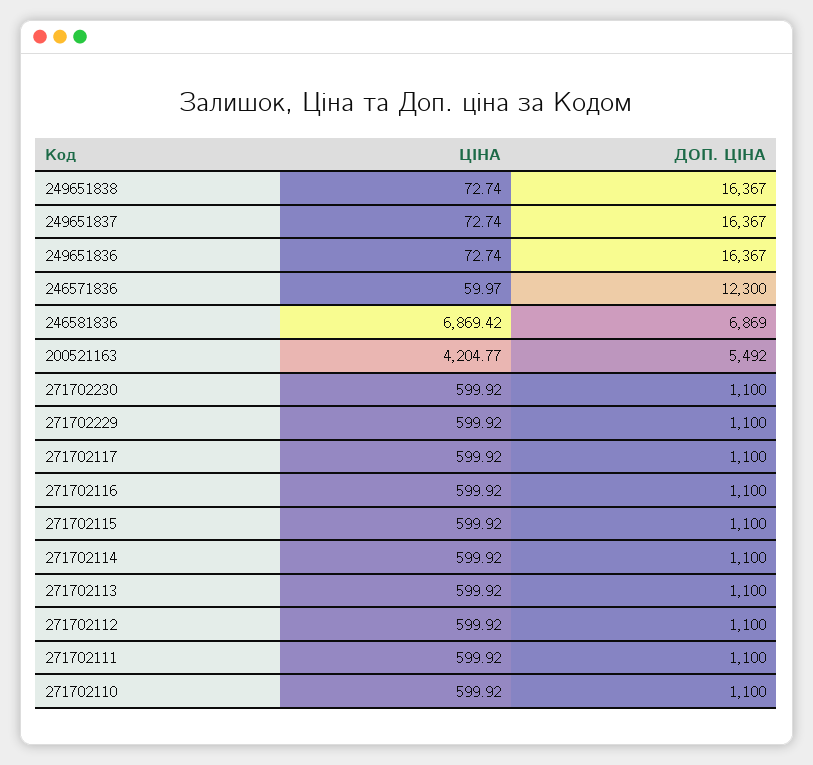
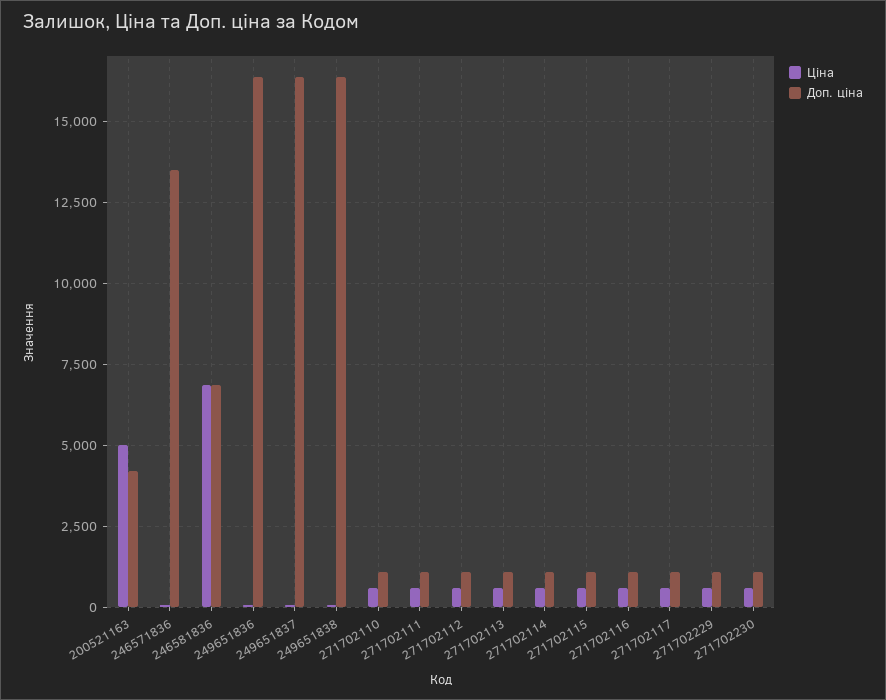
  {
    "ЦІНА": {
      "249651838": 72.74,
      "249651837": 72.74,
      "249651836": 72.74,
      "246571836": 59.97,
      "246581836": 6869.42,
-     "200521163": 4204.77,
+     "200521163": 5000,
      "271702230": 599.92,
      "271702229": 599.92,
      "271702117": 599.92,
      "271702116": 599.92,
      "271702115": 599.92,
      "271702114": 599.92,
      "271702113": 599.92,
      "271702112": 599.92,
      "271702111": 599.92,
      "271702110": 599.92
    },
    "ДОП. ЦІНА": {
      "249651838": 16367,
      "249651837": 16367,
      "249651836": 16367,
-     "246571836": 12300,
+     "246571836": 13500,
      "246581836": 6869,
-     "200521163": 5492,
+     "200521163": 4250,
      "271702230": 1100,
      "271702229": 1100,
      "271702117": 1100,
      "271702116": 1100,
      "271702115": 1100,
      "271702114": 1100,
      "271702113": 1100,
      "271702112": 1100,
      "271702111": 1100,
      "271702110": 1100
    }
  }

